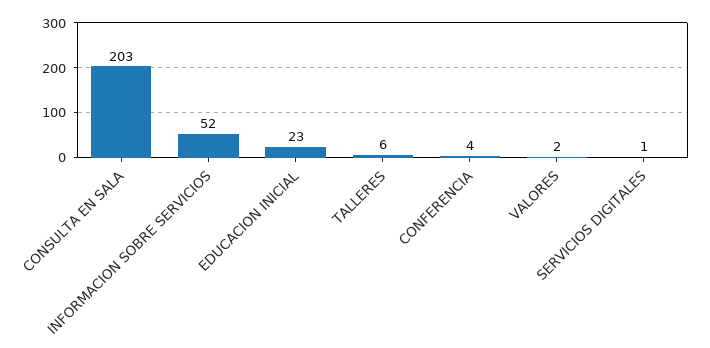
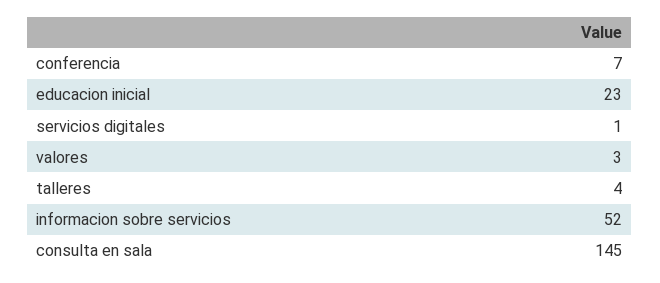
  {
-   "CONSULTA EN SALA": 203,
+   "CONSULTA EN SALA": 145,
    "INFORMACION SOBRE SERVICIOS": 52,
    "EDUCACION INICIAL": 23,
-   "TALLERES": 6,
+   "TALLERES": 4,
-   "CONFERENCIA": 4,
+   "CONFERENCIA": 7,
-   "VALORES": 2,
+   "VALORES": 3,
    "SERVICIOS DIGITALES": 1
  }

